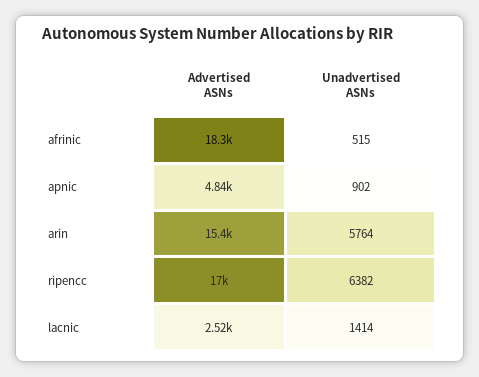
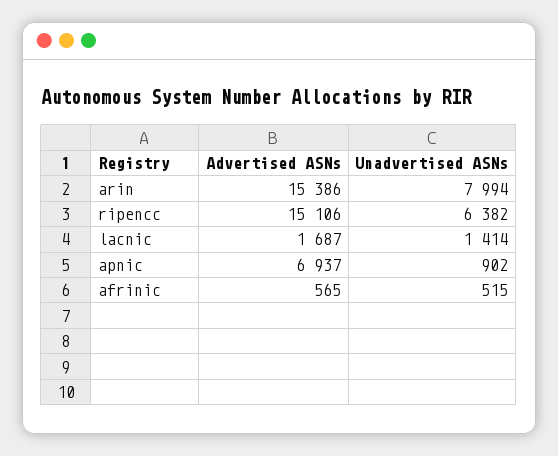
  {
    "Advertised ASNs": {
-     "afrinic": 18300,
+     "afrinic": 565,
-     "apnic": 4840,
+     "apnic": 6937,
      "arin": 15386,
-     "ripencc": 17000,
+     "ripencc": 15106,
-     "lacnic": 2520
+     "lacnic": 1687
    },
    "Unadvertised ASNs": {
      "afrinic": 515,
      "apnic": 902,
-     "arin": 5764,
+     "arin": 7994,
      "ripencc": 6382,
      "lacnic": 1414
    }
  }

